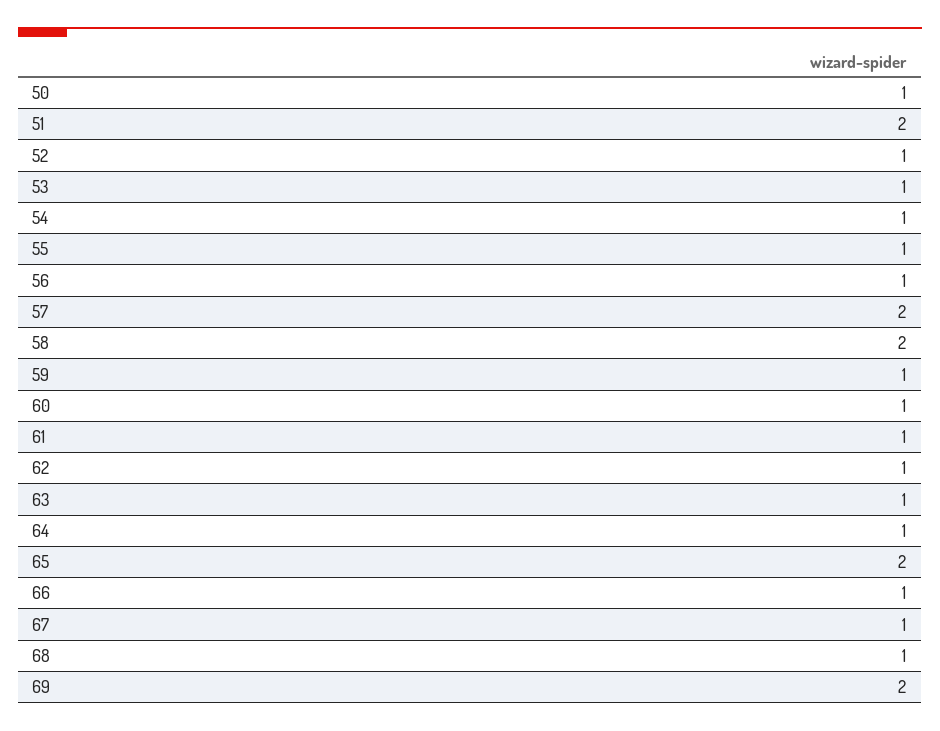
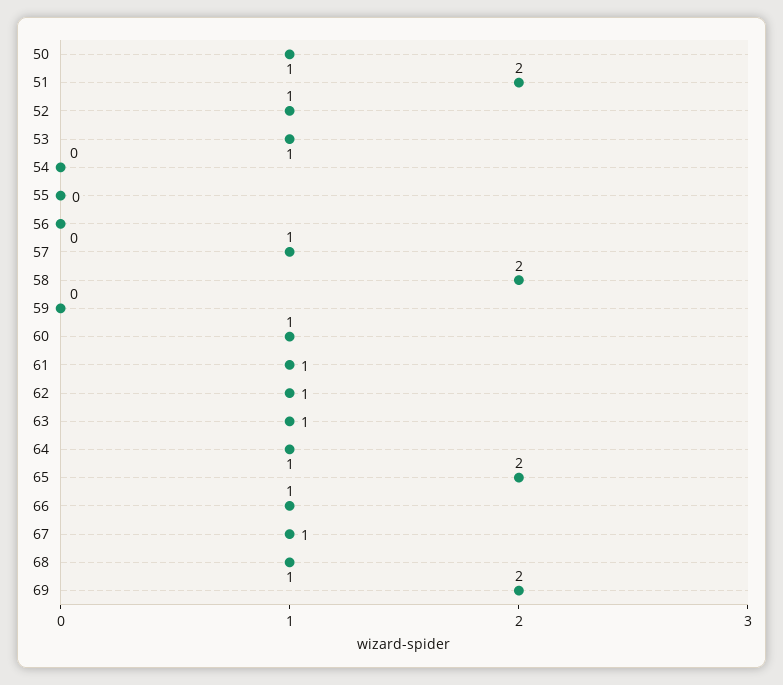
  {
    "50": 1,
    "51": 2,
    "52": 1,
    "53": 1,
-   "54": 1,
+   "54": 0,
-   "55": 1,
+   "55": 0,
-   "56": 1,
+   "56": 0,
-   "57": 2,
+   "57": 1,
    "58": 2,
-   "59": 1,
+   "59": 0,
    "60": 1,
    "61": 1,
    "62": 1,
    "63": 1,
    "64": 1,
    "65": 2,
    "66": 1,
    "67": 1,
    "68": 1,
    "69": 2
  }

